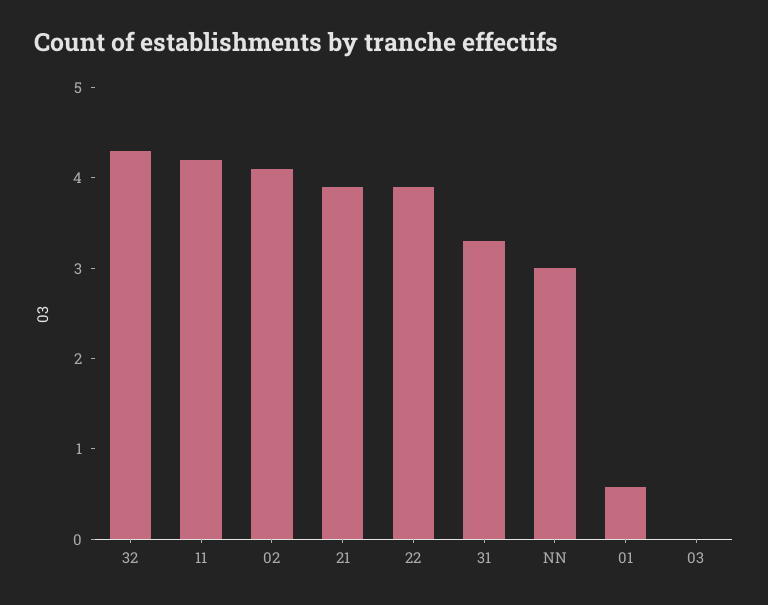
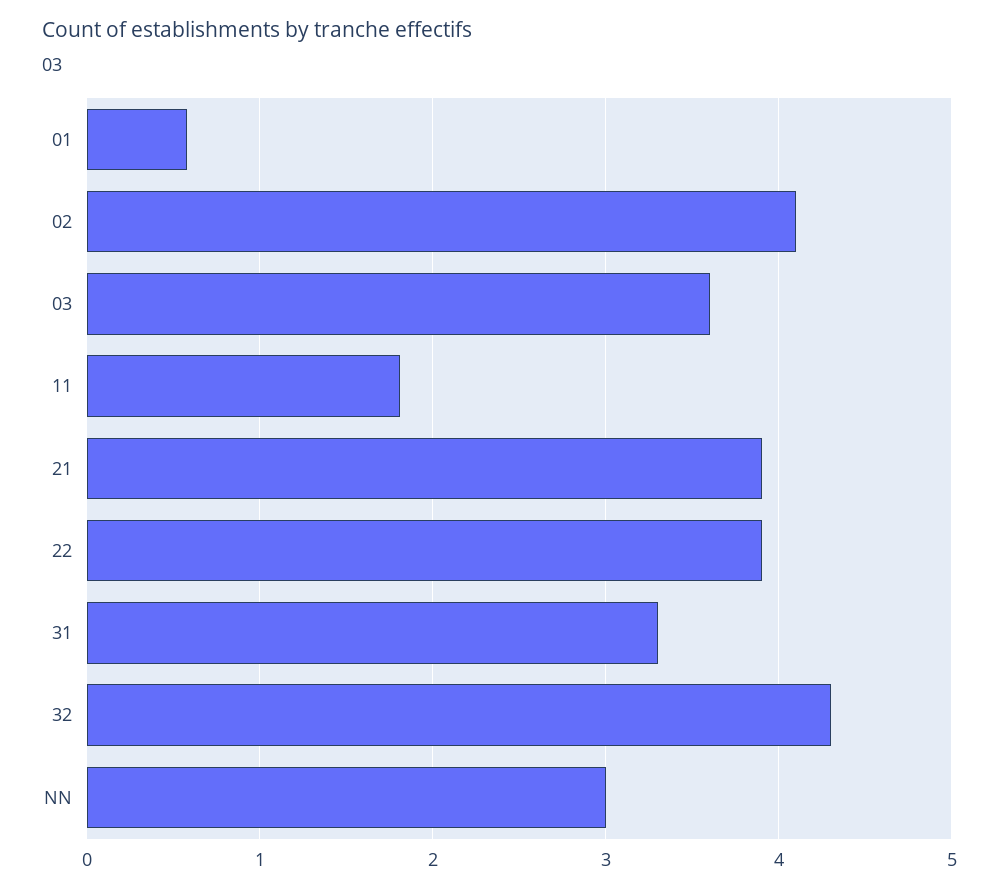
  {
    "32": 4.3,
-   "11": 4.2,
+   "11": 1.8,
    "02": 4.1,
    "21": 3.9,
    "22": 3.9,
    "31": 3.3,
    "NN": 3,
    "01": 0.6,
-   "03": 0
+   "03": 3.6
  }

